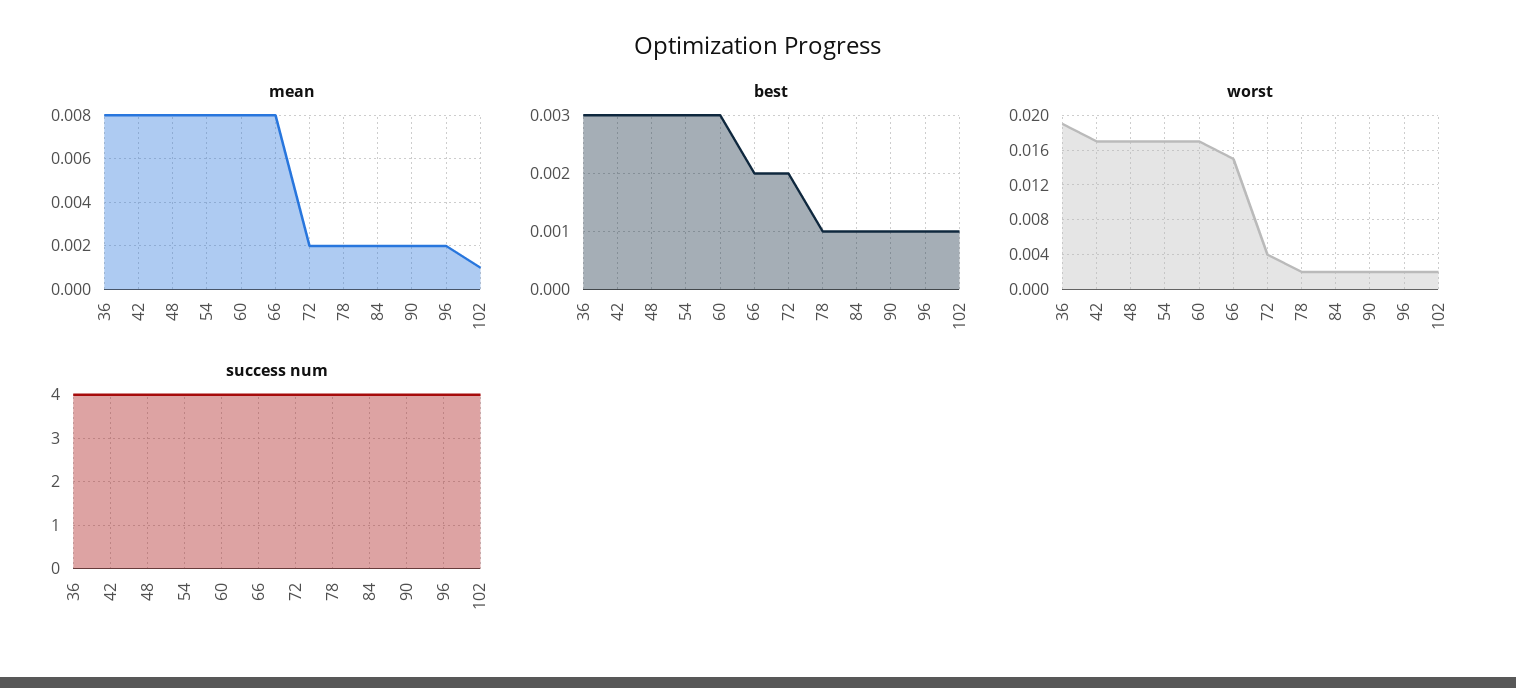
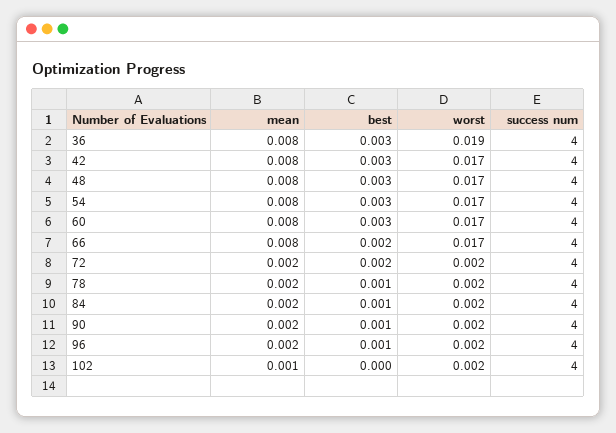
  {
    "mean": {
      "36": 0.008,
      "42": 0.008,
      "48": 0.008,
      "54": 0.008,
      "60": 0.008,
      "66": 0.008,
      "72": 0.002,
      "78": 0.002,
      "84": 0.002,
      "90": 0.002,
      "96": 0.002,
      "102": 0.001
    },
    "best": {
      "36": 0.003,
      "42": 0.003,
      "48": 0.003,
      "54": 0.003,
      "60": 0.003,
      "66": 0.002,
      "72": 0.002,
      "78": 0.001,
      "84": 0.001,
      "90": 0.001,
      "96": 0.001,
-     "102": 0.001
+     "102": 0
    },
    "worst": {
      "36": 0.019,
      "42": 0.017,
      "48": 0.017,
      "54": 0.017,
      "60": 0.017,
-     "66": 0.015,
+     "66": 0.017,
-     "72": 0.004,
+     "72": 0.002,
      "78": 0.002,
      "84": 0.002,
      "90": 0.002,
      "96": 0.002,
      "102": 0.002
    },
    "success num": {
      "36": 4,
      "42": 4,
      "48": 4,
      "54": 4,
      "60": 4,
      "66": 4,
      "72": 4,
      "78": 4,
      "84": 4,
      "90": 4,
      "96": 4,
      "102": 4
    }
  }

